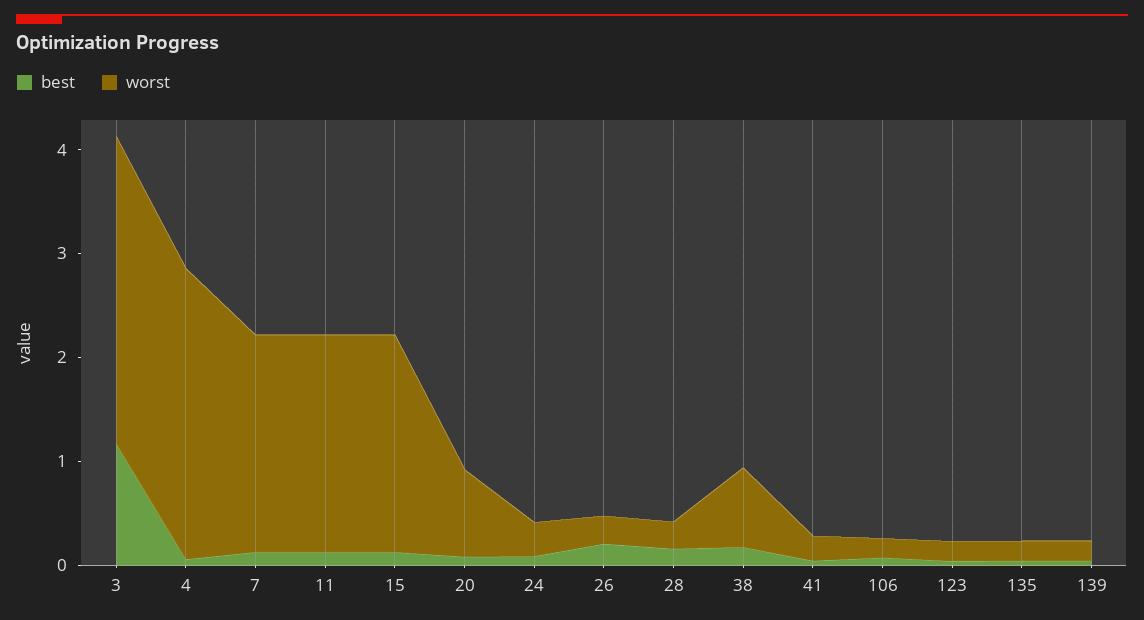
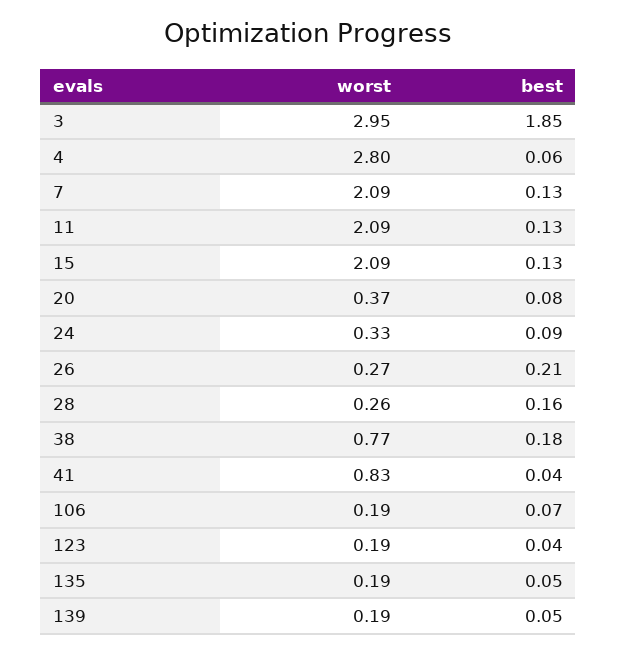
  {
    "best": {
-     "3": 1.2,
+     "3": 1.85,
      "4": 0.06,
      "7": 0.13,
      "11": 0.13,
      "15": 0.13,
      "20": 0.08,
      "24": 0.09,
      "26": 0.21,
      "28": 0.16,
      "38": 0.18,
      "41": 0.04,
      "106": 0.07,
      "123": 0.04,
      "135": 0.05,
      "139": 0.05
    },
    "worst": {
      "3": 2.95,
      "4": 2.8,
      "7": 2.09,
      "11": 2.09,
      "15": 2.09,
-     "20": 0.8,
+     "20": 0.37,
      "24": 0.33,
      "26": 0.27,
      "28": 0.26,
      "38": 0.77,
-     "41": 0.2,
+     "41": 0.83,
      "106": 0.19,
      "123": 0.19,
      "135": 0.19,
      "139": 0.19
    }
  }

